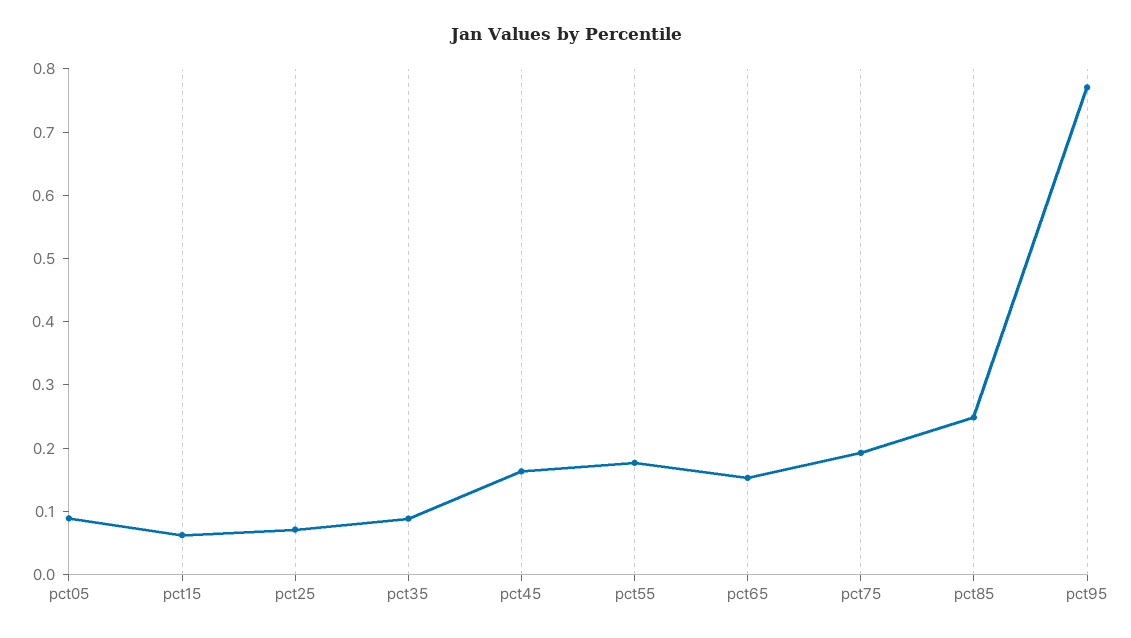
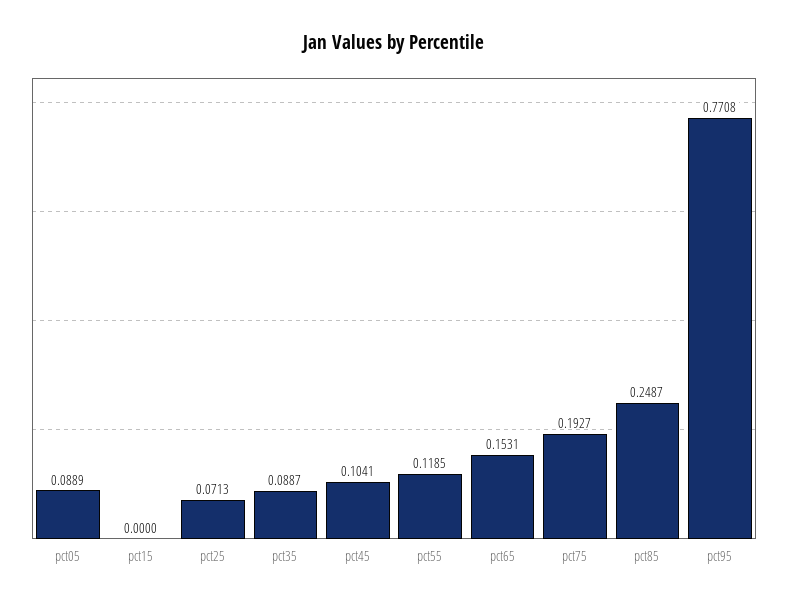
  {
    "pct05": 0.0889,
-   "pct15": 0.06,
+   "pct15": 0,
    "pct25": 0.0713,
    "pct35": 0.0887,
-   "pct45": 0.16,
+   "pct45": 0.1041,
-   "pct55": 0.18,
+   "pct55": 0.1185,
    "pct65": 0.1531,
    "pct75": 0.1927,
    "pct85": 0.2487,
    "pct95": 0.7708
  }

